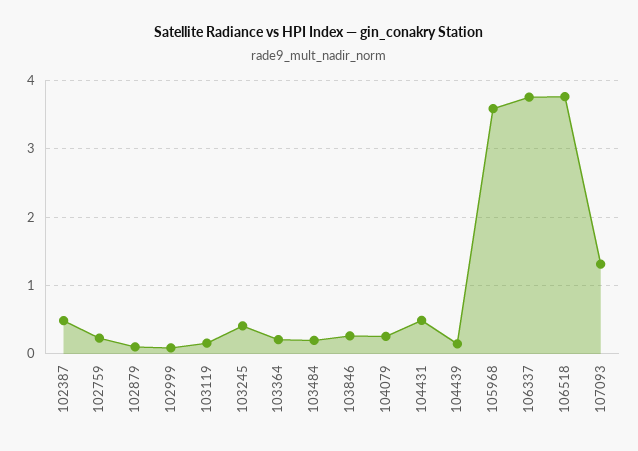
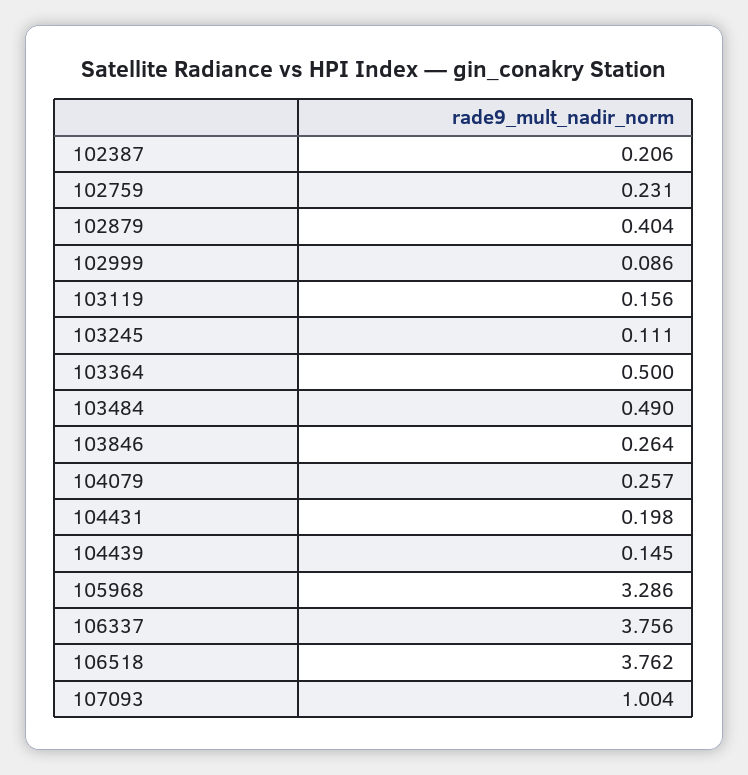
  {
-   "102387": 0.5,
+   "102387": 0.206,
    "102759": 0.231,
-   "102879": 0.1,
+   "102879": 0.404,
    "102999": 0.086,
    "103119": 0.156,
-   "103245": 0.4,
+   "103245": 0.111,
-   "103364": 0.2,
+   "103364": 0.5,
-   "103484": 0.2,
+   "103484": 0.49,
    "103846": 0.264,
    "104079": 0.257,
-   "104431": 0.5,
+   "104431": 0.198,
    "104439": 0.145,
-   "105968": 3.6,
+   "105968": 3.286,
    "106337": 3.756,
    "106518": 3.762,
-   "107093": 1.3
+   "107093": 1.004
  }

